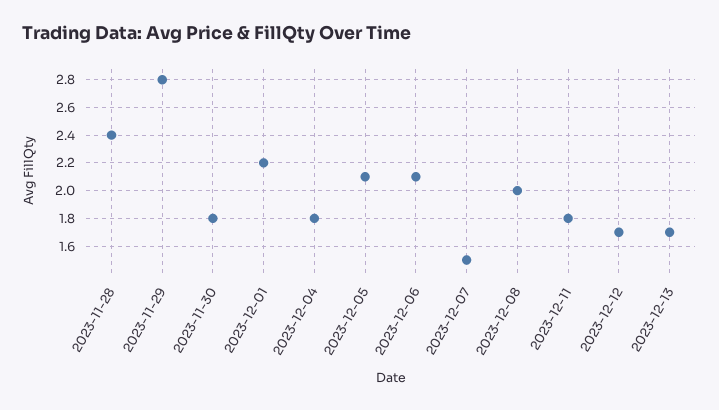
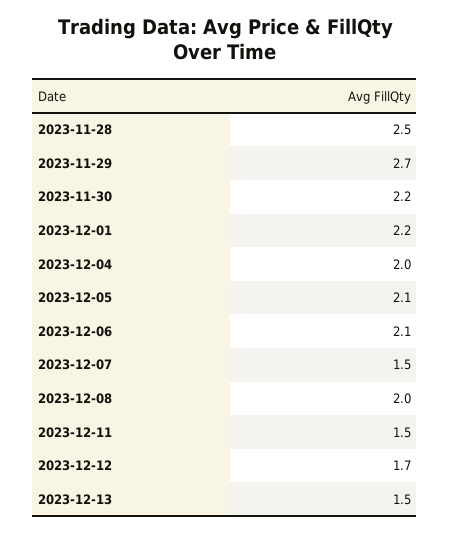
  {
-   "2023-11-28": 2.4,
+   "2023-11-28": 2.5,
-   "2023-11-29": 2.8,
+   "2023-11-29": 2.7,
-   "2023-11-30": 1.8,
+   "2023-11-30": 2.2,
    "2023-12-01": 2.2,
-   "2023-12-04": 1.8,
+   "2023-12-04": 2,
    "2023-12-05": 2.1,
    "2023-12-06": 2.1,
    "2023-12-07": 1.5,
    "2023-12-08": 2,
-   "2023-12-11": 1.8,
+   "2023-12-11": 1.5,
    "2023-12-12": 1.7,
-   "2023-12-13": 1.7
+   "2023-12-13": 1.5
  }

